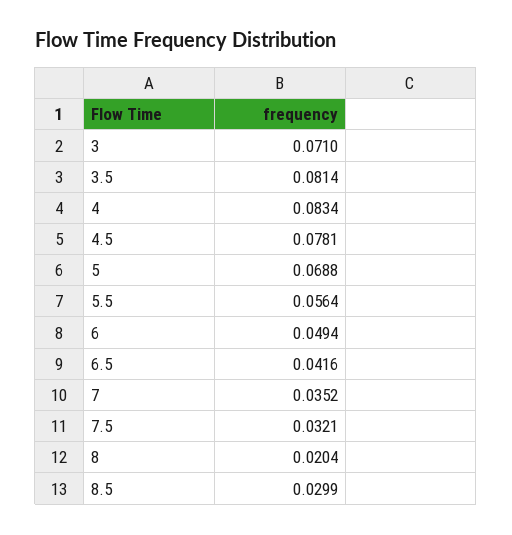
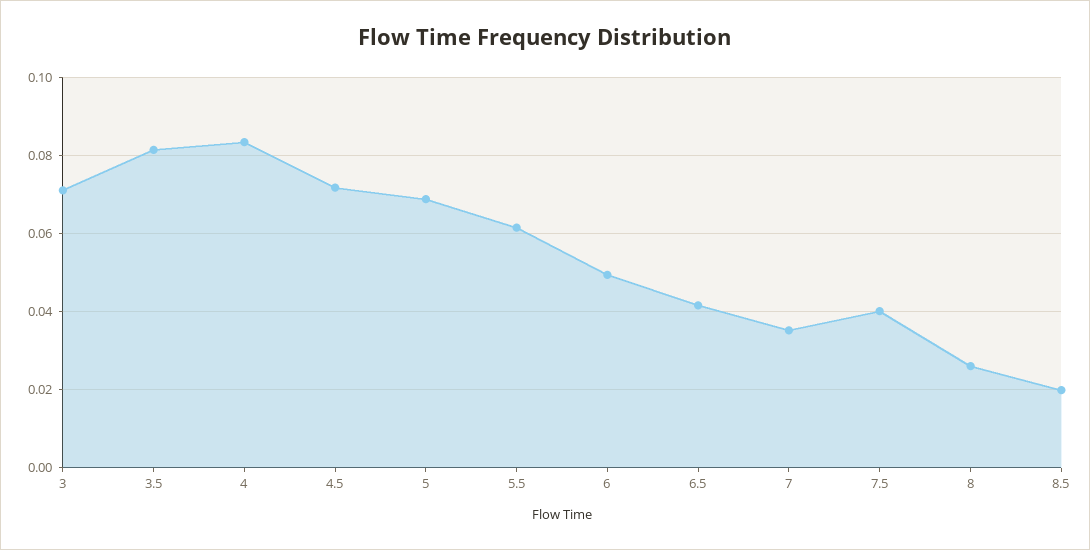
  {
    "3": 0.071,
    "3.5": 0.0814,
    "4": 0.0834,
-   "4.5": 0.0781,
+   "4.5": 0.072,
    "5": 0.0688,
-   "5.5": 0.0564,
+   "5.5": 0.062,
    "6": 0.0494,
    "6.5": 0.0416,
    "7": 0.0352,
-   "7.5": 0.0321,
+   "7.5": 0.04,
-   "8": 0.0204,
+   "8": 0.026,
-   "8.5": 0.0299
+   "8.5": 0.02
  }

